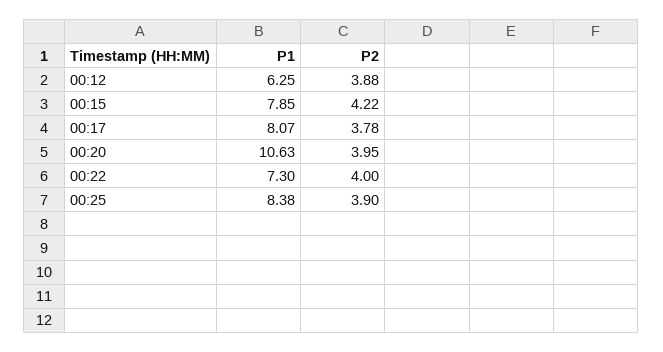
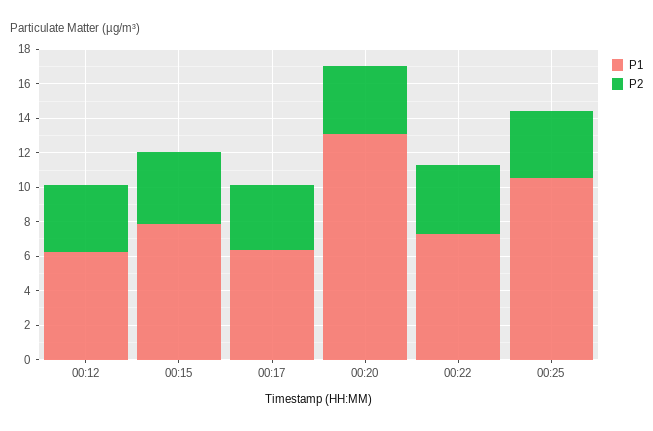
  {
    "P1": {
      "00:12": 6.25,
      "00:15": 7.85,
-     "00:17": 8.07,
+     "00:17": 6.5,
-     "00:20": 10.63,
+     "00:20": 13,
      "00:22": 7.3,
-     "00:25": 8.38
+     "00:25": 10.5
    },
    "P2": {
      "00:12": 3.88,
      "00:15": 4.22,
      "00:17": 3.78,
      "00:20": 3.95,
      "00:22": 4,
      "00:25": 3.9
    }
  }

